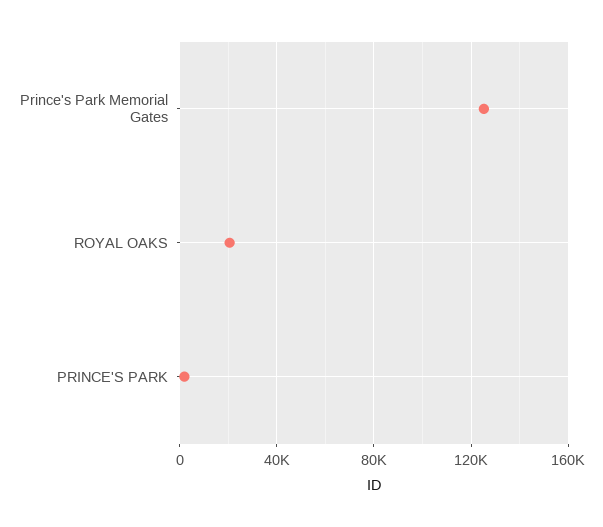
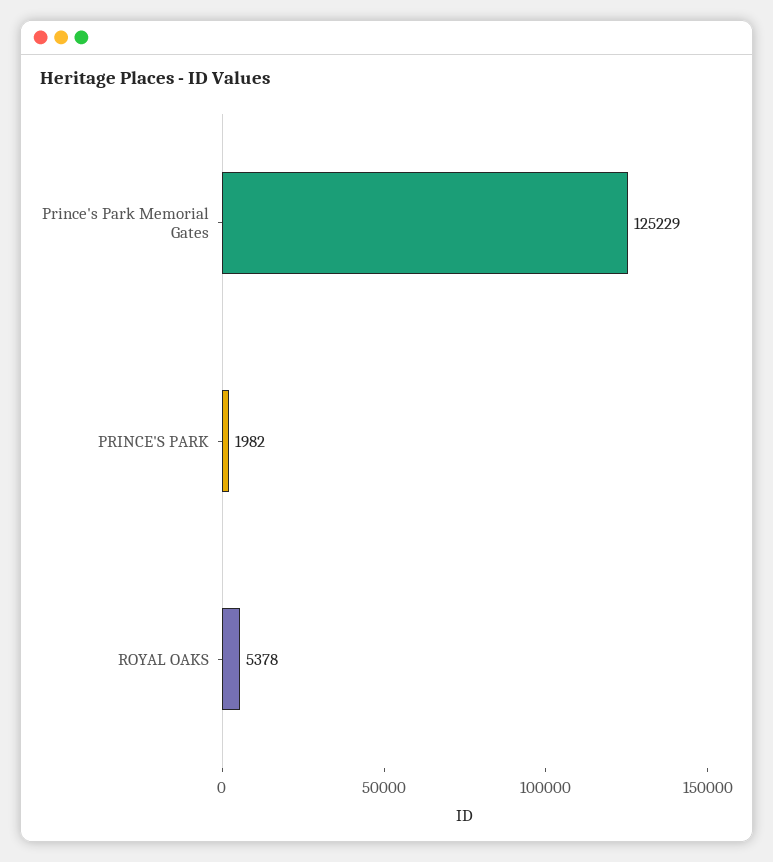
  {
    "Prince's Park Memorial Gates": 125229,
-   "ROYAL OAKS": 20000,
+   "ROYAL OAKS": 5378,
    "PRINCE'S PARK": 1982
  }

